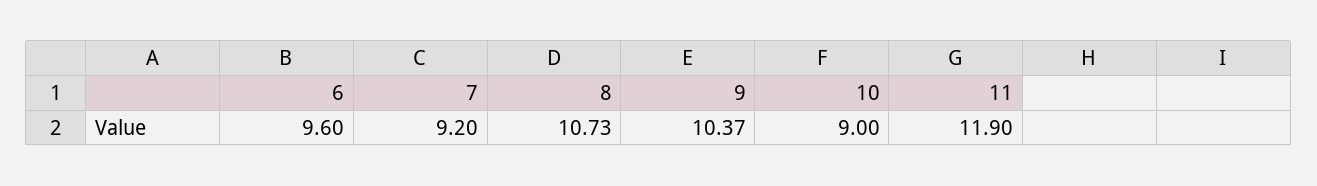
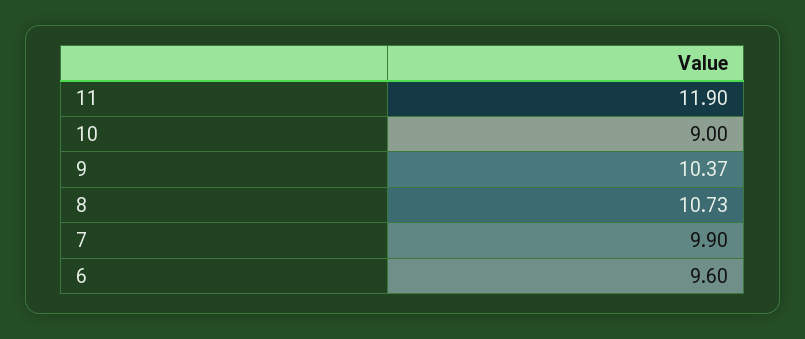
  {
    "6": 9.6,
-   "7": 9.2,
+   "7": 9.9,
    "8": 10.73,
    "9": 10.37,
    "10": 9,
    "11": 11.9
  }

